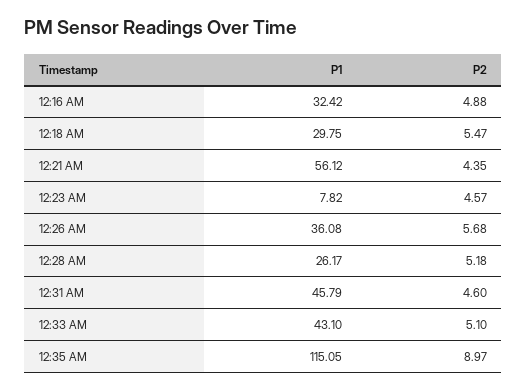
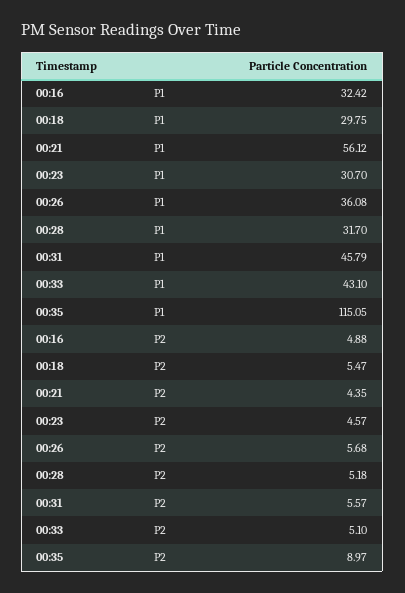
  {
    "P1": {
      "12:16 AM": 32.42,
      "12:18 AM": 29.75,
      "12:21 AM": 56.12,
-     "12:23 AM": 7.82,
+     "12:23 AM": 30.7,
      "12:26 AM": 36.08,
-     "12:28 AM": 26.17,
+     "12:28 AM": 31.7,
      "12:31 AM": 45.79,
      "12:33 AM": 43.1,
      "12:35 AM": 115.05
    },
    "P2": {
      "12:16 AM": 4.88,
      "12:18 AM": 5.47,
      "12:21 AM": 4.35,
      "12:23 AM": 4.57,
      "12:26 AM": 5.68,
      "12:28 AM": 5.18,
-     "12:31 AM": 4.6,
+     "12:31 AM": 5.57,
      "12:33 AM": 5.1,
      "12:35 AM": 8.97
    }
  }

